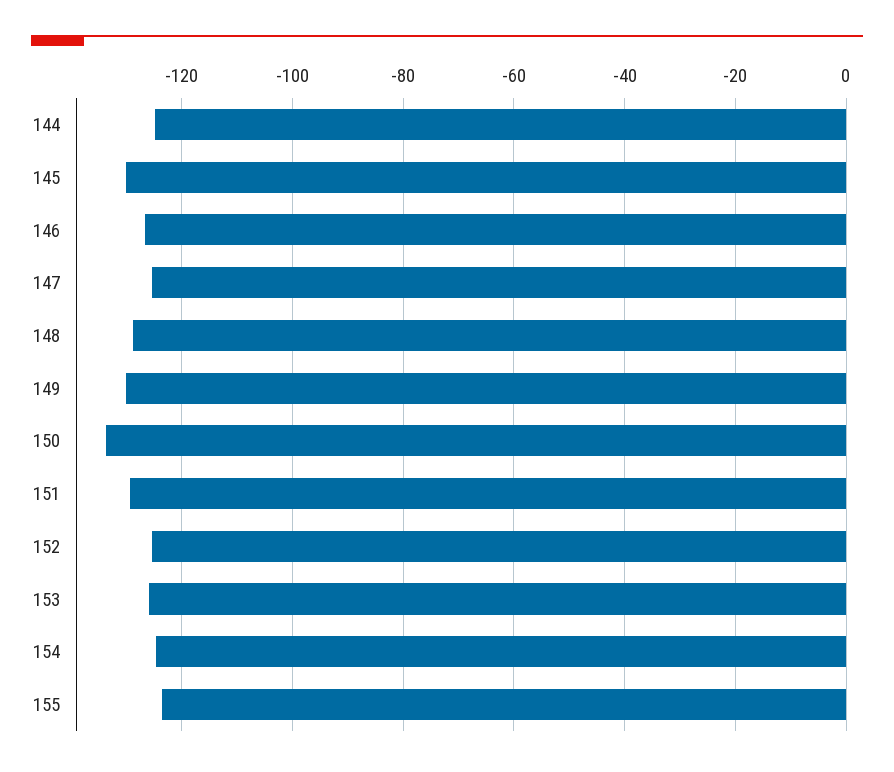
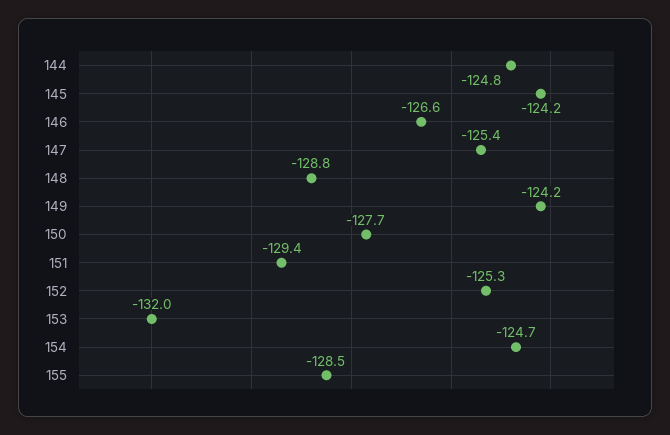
  {
    "144": -124.8,
-   "145": -130,
+   "145": -124.2,
    "146": -126.6,
    "147": -125.4,
    "148": -128.8,
-   "149": -130,
+   "149": -124.2,
-   "150": -134,
+   "150": -127.7,
    "151": -129.4,
    "152": -125.3,
-   "153": -126,
+   "153": -132,
    "154": -124.7,
-   "155": -124
+   "155": -128.5
  }

